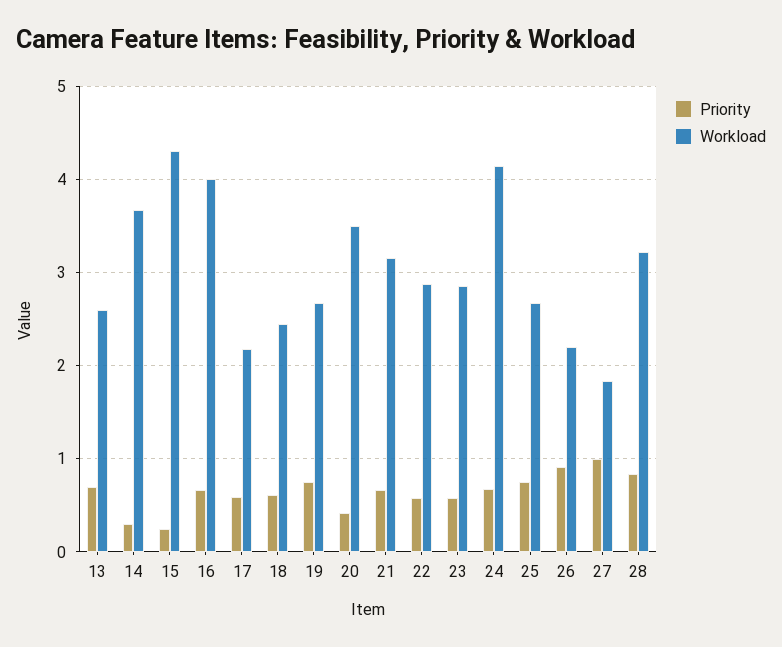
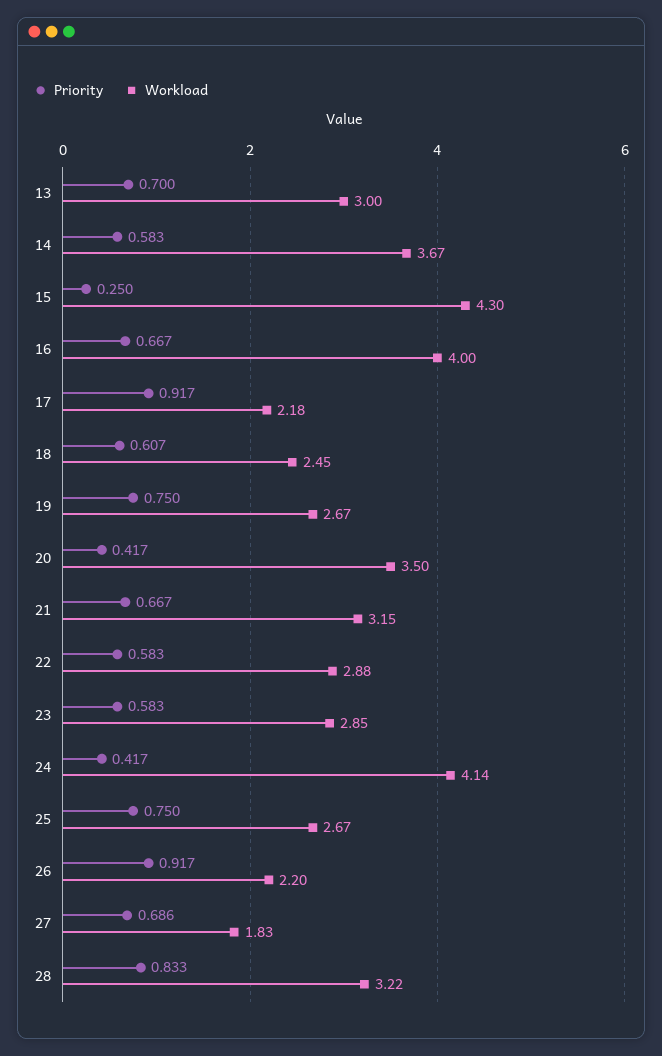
  {
    "Priority": {
      "13": 0.7,
-     "14": 0.3,
+     "14": 0.583,
      "15": 0.25,
      "16": 0.667,
-     "17": 0.6,
+     "17": 0.917,
      "18": 0.607,
      "19": 0.75,
      "20": 0.417,
      "21": 0.667,
      "22": 0.583,
      "23": 0.583,
-     "24": 0.7,
+     "24": 0.417,
      "25": 0.75,
      "26": 0.917,
-     "27": 1,
+     "27": 0.686,
      "28": 0.833
    },
    "Workload": {
-     "13": 2.6,
+     "13": 3,
      "14": 3.67,
      "15": 4.3,
      "16": 4,
      "17": 2.18,
      "18": 2.45,
      "19": 2.67,
      "20": 3.5,
      "21": 3.15,
      "22": 2.88,
      "23": 2.85,
      "24": 4.14,
      "25": 2.67,
      "26": 2.2,
      "27": 1.83,
      "28": 3.22
    }
  }

